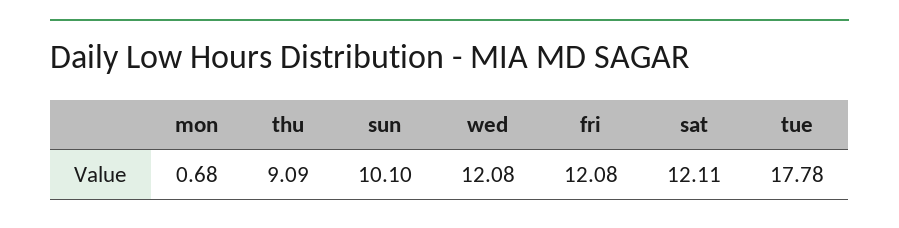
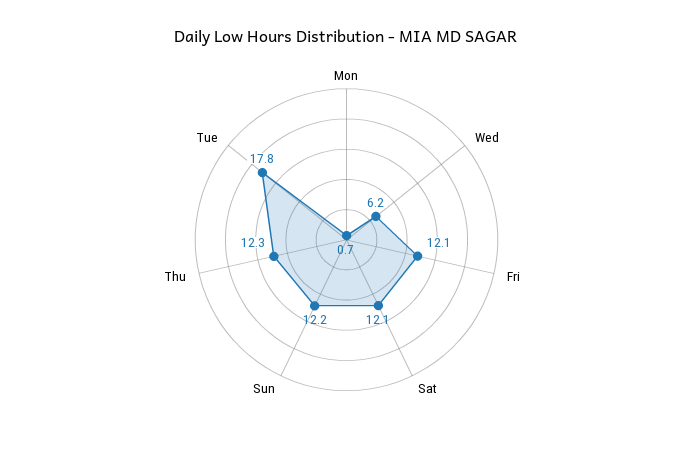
  {
    "mon": 0.68,
-   "thu": 9.09,
+   "thu": 12.3,
-   "sun": 10.1,
+   "sun": 12.2,
-   "wed": 12.08,
+   "wed": 6.2,
    "fri": 12.08,
    "sat": 12.11,
    "tue": 17.78
  }

